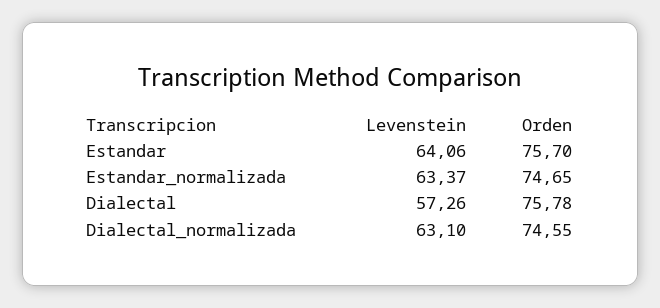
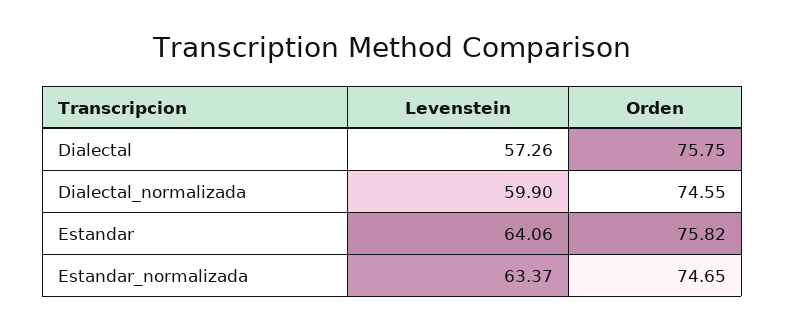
  {
    "Levenstein": {
      "Estandar": 64.06,
      "Estandar_normalizada": 63.37,
      "Dialectal": 57.26,
-     "Dialectal_normalizada": 63.1
+     "Dialectal_normalizada": 59.9
    },
    "Orden": {
-     "Estandar": 75.7,
+     "Estandar": 75.82,
      "Estandar_normalizada": 74.65,
-     "Dialectal": 75.78,
+     "Dialectal": 75.75,
      "Dialectal_normalizada": 74.55
    }
  }

